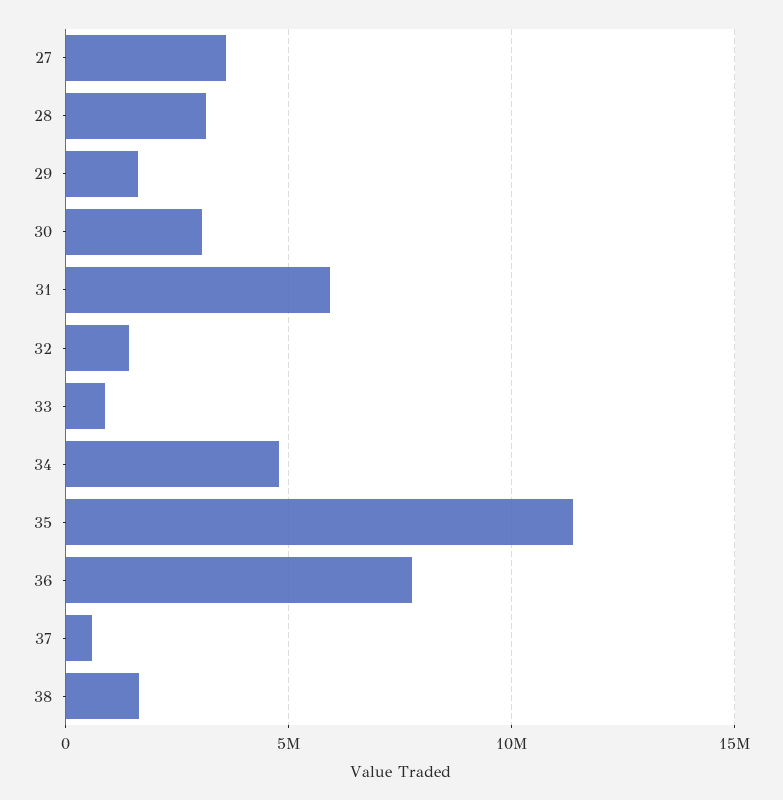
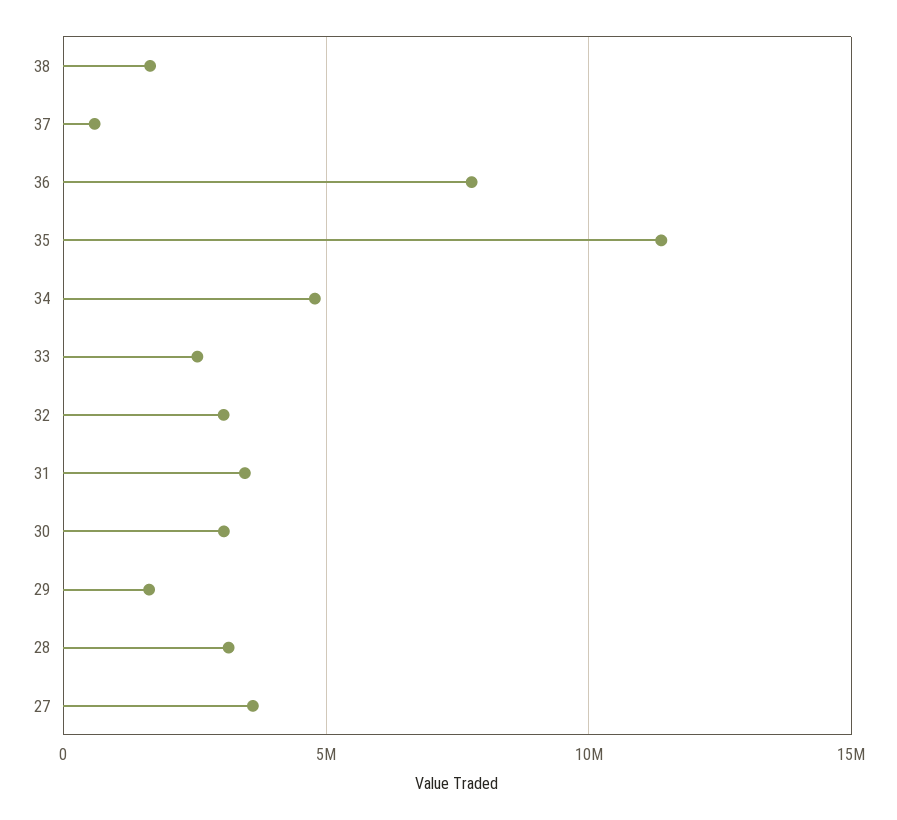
  {
    "27": 3500000,
    "28": 3000000,
    "29": 1500000,
    "30": 3000000,
-   "31": 6000000,
+   "31": 3500000,
-   "32": 1500000,
+   "32": 3000000,
-   "33": 1000000,
+   "33": 2500000,
    "34": 5000000,
    "35": 11500000,
    "36": 8000000,
    "37": 500000,
    "38": 1500000
  }

